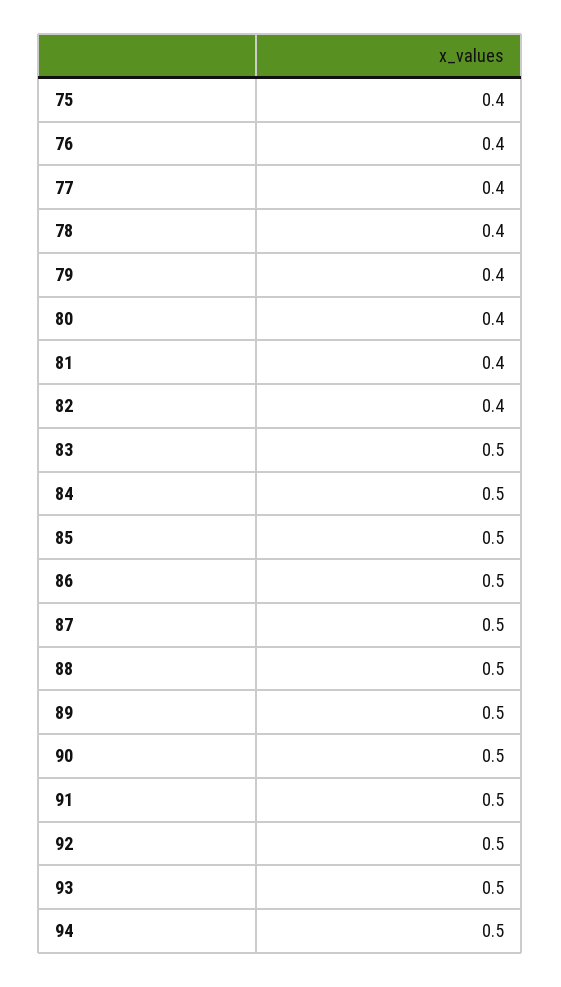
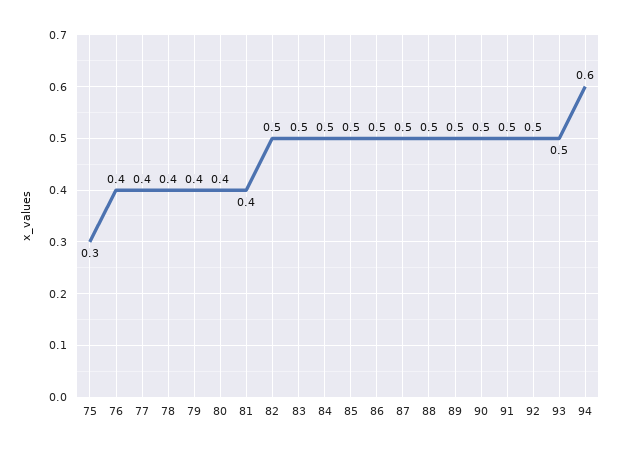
  {
-   "75": 0.4,
+   "75": 0.3,
    "76": 0.4,
    "77": 0.4,
    "78": 0.4,
    "79": 0.4,
    "80": 0.4,
    "81": 0.4,
-   "82": 0.4,
+   "82": 0.5,
    "83": 0.5,
    "84": 0.5,
    "85": 0.5,
    "86": 0.5,
    "87": 0.5,
    "88": 0.5,
    "89": 0.5,
    "90": 0.5,
    "91": 0.5,
    "92": 0.5,
    "93": 0.5,
-   "94": 0.5
+   "94": 0.6
  }

